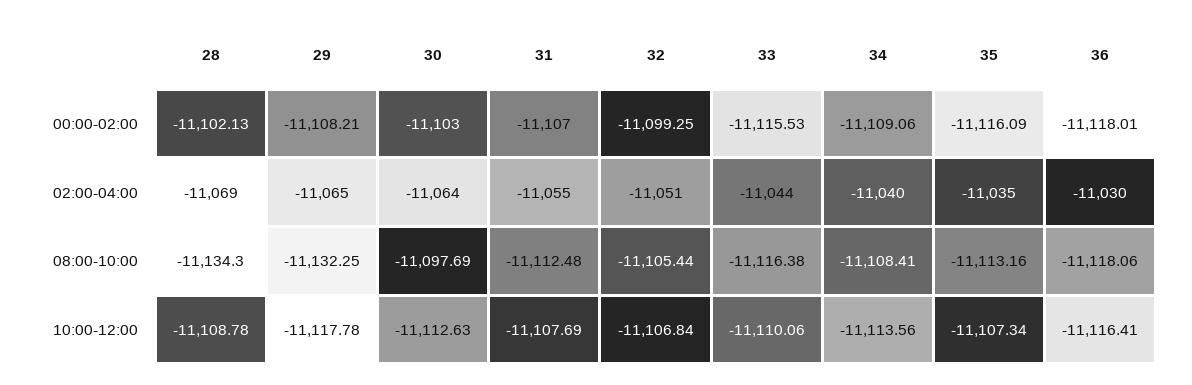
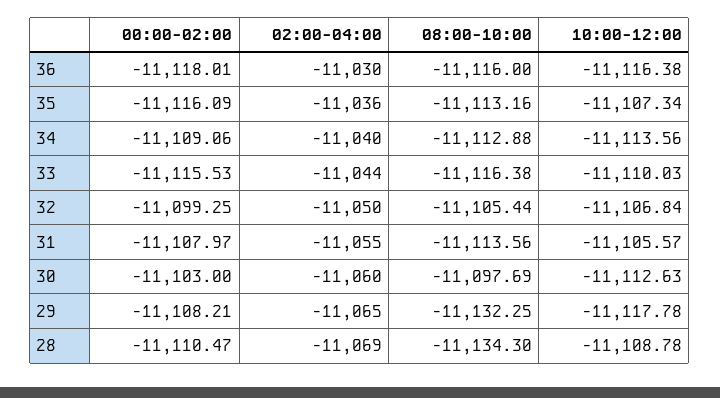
  {
    "28": {
-     "00:00-02:00": -11102.13,
+     "00:00-02:00": -11110.47,
      "02:00-04:00": -11069,
      "08:00-10:00": -11134.3,
      "10:00-12:00": -11108.78
    },
    "29": {
      "00:00-02:00": -11108.21,
      "02:00-04:00": -11065,
      "08:00-10:00": -11132.25,
      "10:00-12:00": -11117.78
    },
    "30": {
      "00:00-02:00": -11103,
-     "02:00-04:00": -11064,
+     "02:00-04:00": -11060,
      "08:00-10:00": -11097.69,
      "10:00-12:00": -11112.63
    },
    "31": {
-     "00:00-02:00": -11107,
+     "00:00-02:00": -11107.97,
      "02:00-04:00": -11055,
-     "08:00-10:00": -11112.48,
+     "08:00-10:00": -11113.56,
-     "10:00-12:00": -11107.69
+     "10:00-12:00": -11105.57
    },
    "32": {
      "00:00-02:00": -11099.25,
-     "02:00-04:00": -11051,
+     "02:00-04:00": -11050,
      "08:00-10:00": -11105.44,
      "10:00-12:00": -11106.84
    },
    "33": {
      "00:00-02:00": -11115.53,
      "02:00-04:00": -11044,
      "08:00-10:00": -11116.38,
-     "10:00-12:00": -11110.06
+     "10:00-12:00": -11110.03
    },
    "34": {
      "00:00-02:00": -11109.06,
      "02:00-04:00": -11040,
-     "08:00-10:00": -11108.41,
+     "08:00-10:00": -11112.88,
      "10:00-12:00": -11113.56
    },
    "35": {
      "00:00-02:00": -11116.09,
-     "02:00-04:00": -11035,
+     "02:00-04:00": -11036,
      "08:00-10:00": -11113.16,
      "10:00-12:00": -11107.34
    },
    "36": {
      "00:00-02:00": -11118.01,
      "02:00-04:00": -11030,
-     "08:00-10:00": -11118.06,
+     "08:00-10:00": -11116,
-     "10:00-12:00": -11116.41
+     "10:00-12:00": -11116.38
    }
  }

